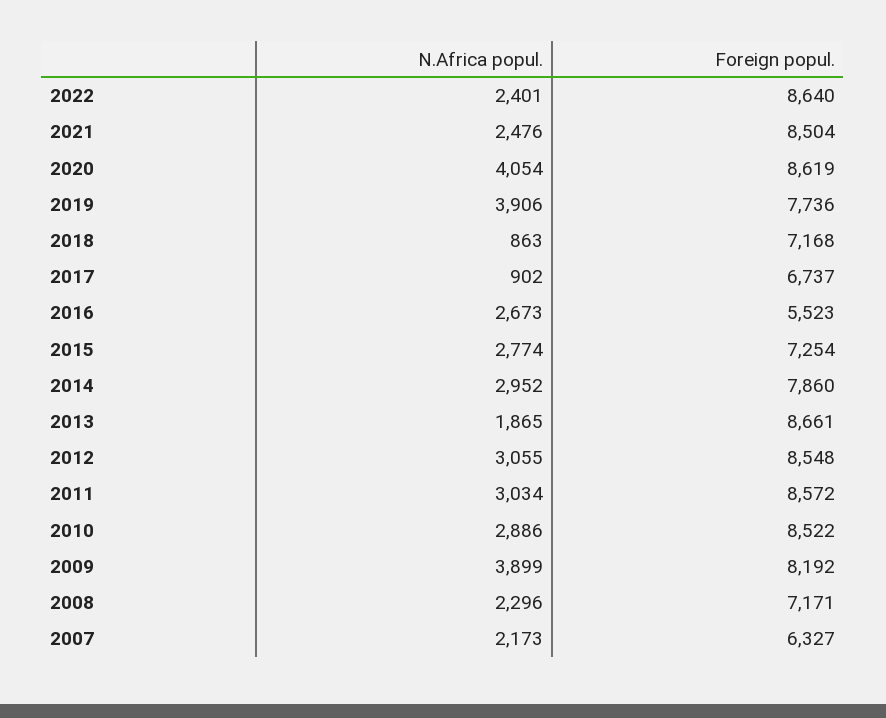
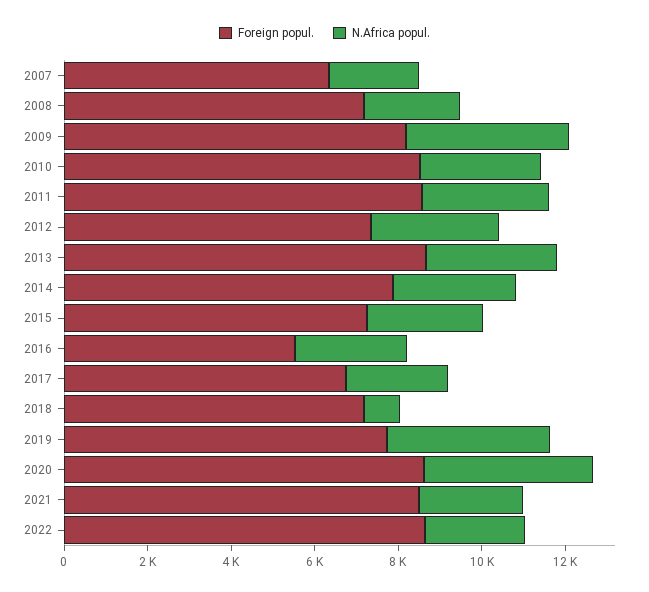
  {
    "N.Africa popul.": {
      "2022": 2401,
      "2021": 2476,
      "2020": 4054,
      "2019": 3906,
      "2018": 863,
-     "2017": 902,
+     "2017": 2500,
      "2016": 2673,
      "2015": 2774,
      "2014": 2952,
-     "2013": 1865,
+     "2013": 3000,
      "2012": 3055,
      "2011": 3034,
      "2010": 2886,
      "2009": 3899,
      "2008": 2296,
      "2007": 2173
    },
    "Foreign popul.": {
      "2022": 8640,
      "2021": 8504,
      "2020": 8619,
      "2019": 7736,
      "2018": 7168,
      "2017": 6737,
      "2016": 5523,
      "2015": 7254,
      "2014": 7860,
      "2013": 8661,
-     "2012": 8548,
+     "2012": 7500,
      "2011": 8572,
      "2010": 8522,
      "2009": 8192,
      "2008": 7171,
      "2007": 6327
    }
  }

